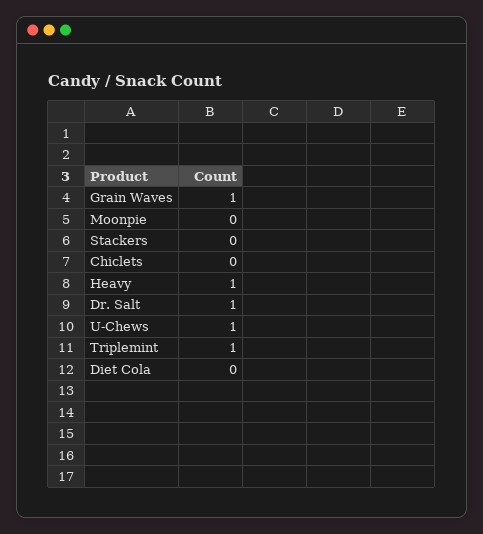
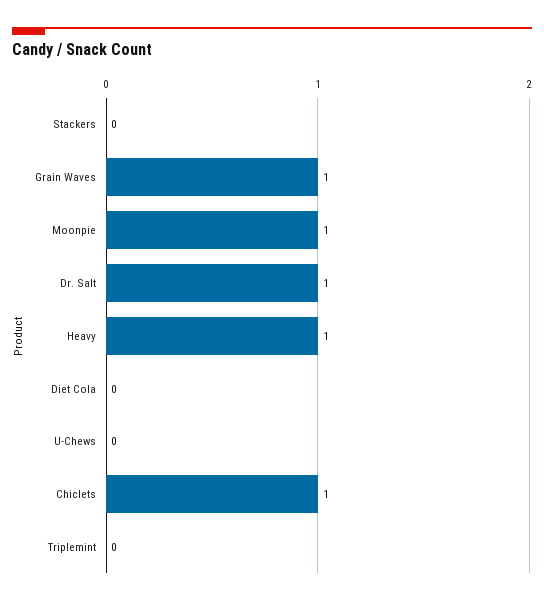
  {
    "Grain Waves": 1,
-   "Moonpie": 0,
+   "Moonpie": 1,
    "Stackers": 0,
-   "Chiclets": 0,
+   "Chiclets": 1,
    "Heavy": 1,
    "Dr. Salt": 1,
-   "U-Chews": 1,
+   "U-Chews": 0,
-   "Triplemint": 1,
+   "Triplemint": 0,
    "Diet Cola": 0
  }

